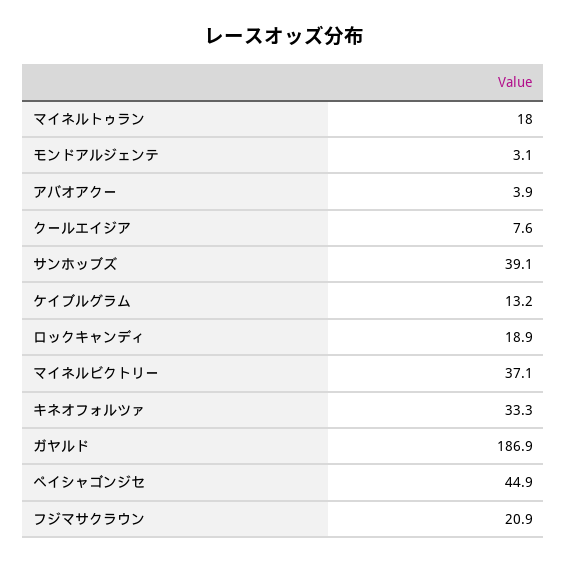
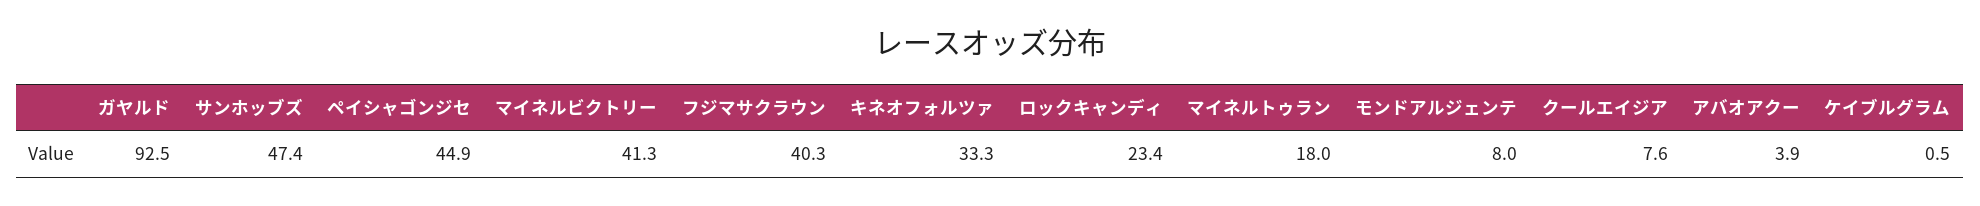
  {
    "マイネルトゥラン": 18,
-   "モンドアルジェンテ": 3.1,
+   "モンドアルジェンテ": 8,
    "アバオアクー": 3.9,
    "クールエイジア": 7.6,
-   "サンホッブズ": 39.1,
+   "サンホッブズ": 47.4,
-   "ケイブルグラム": 13.2,
+   "ケイブルグラム": 0.5,
-   "ロックキャンディ": 18.9,
+   "ロックキャンディ": 23.4,
-   "マイネルビクトリー": 37.1,
+   "マイネルビクトリー": 41.3,
    "キネオフォルツァ": 33.3,
-   "ガヤルド": 186.9,
+   "ガヤルド": 92.5,
    "ペイシャゴンジセ": 44.9,
-   "フジマサクラウン": 20.9
+   "フジマサクラウン": 40.3
  }

